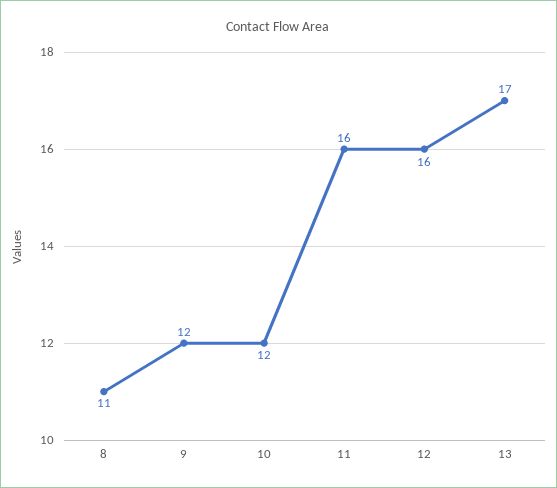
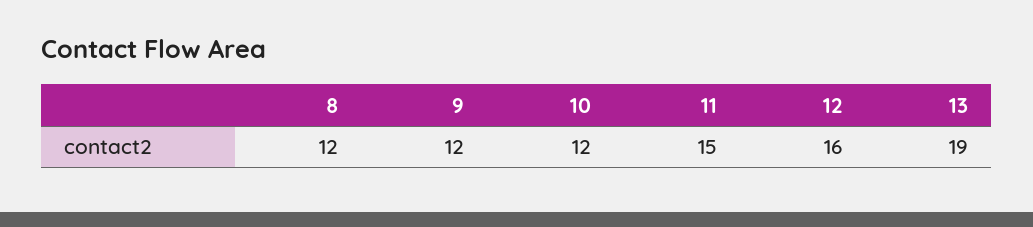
  {
-   "8": 11,
+   "8": 12,
    "9": 12,
    "10": 12,
-   "11": 16,
+   "11": 15,
    "12": 16,
-   "13": 17
+   "13": 19
  }

